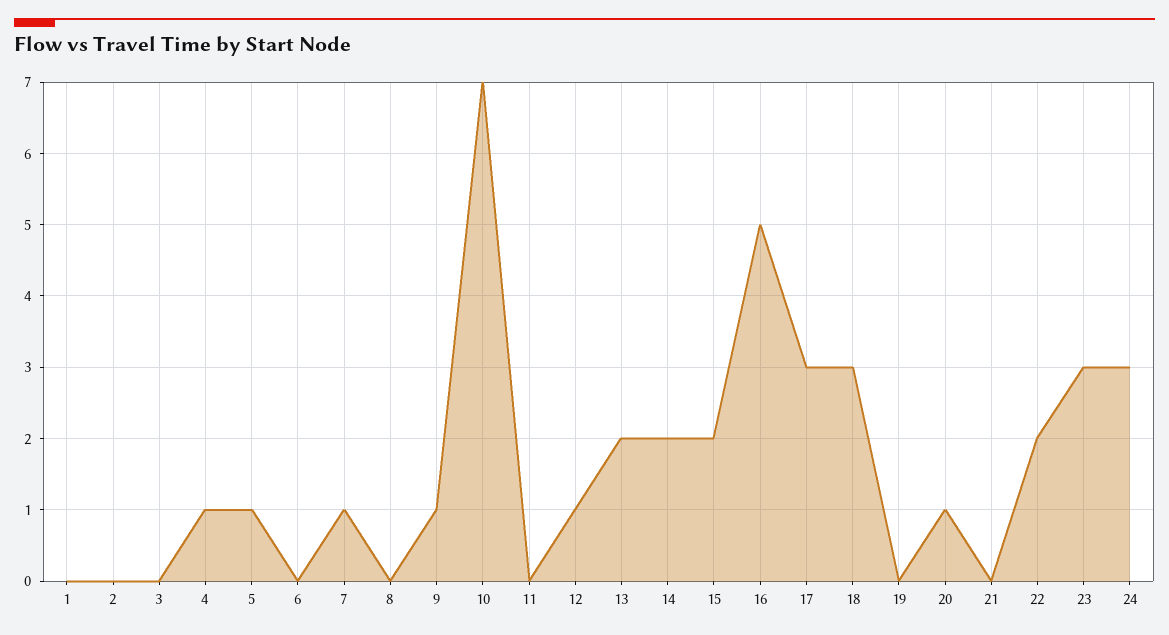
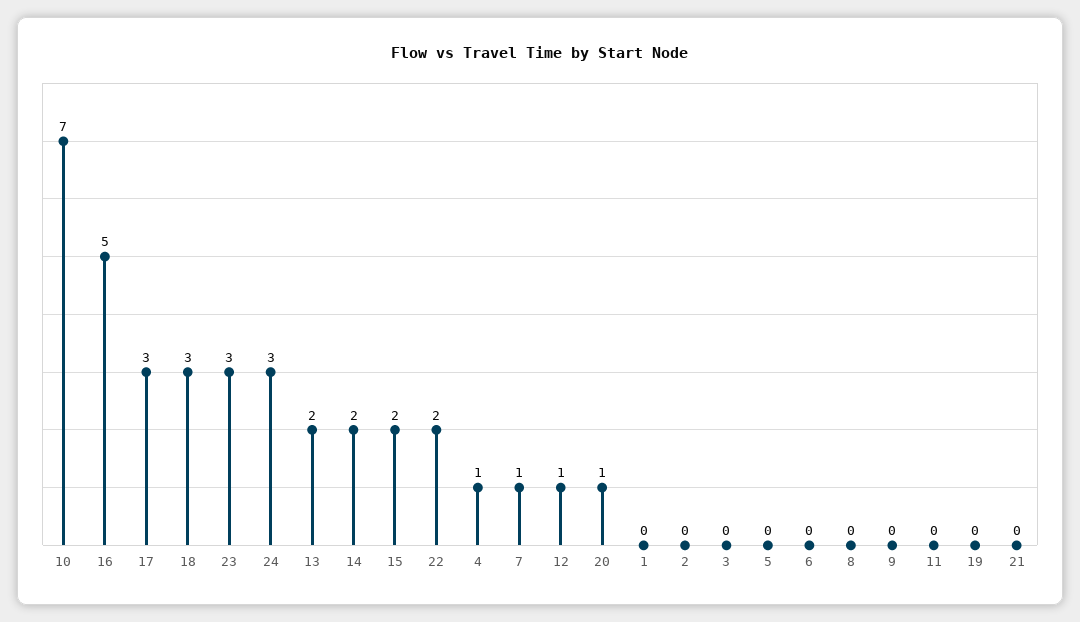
  {
    "1": 0,
    "2": 0,
    "3": 0,
    "4": 1,
-   "5": 1,
+   "5": 0,
    "6": 0,
    "7": 1,
    "8": 0,
-   "9": 1,
+   "9": 0,
    "10": 7,
    "11": 0,
    "12": 1,
    "13": 2,
    "14": 2,
    "15": 2,
    "16": 5,
    "17": 3,
    "18": 3,
    "19": 0,
    "20": 1,
    "21": 0,
    "22": 2,
    "23": 3,
    "24": 3
  }

